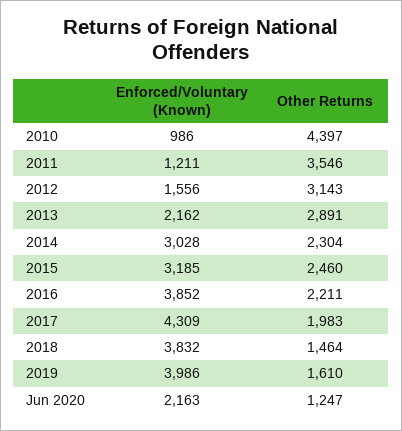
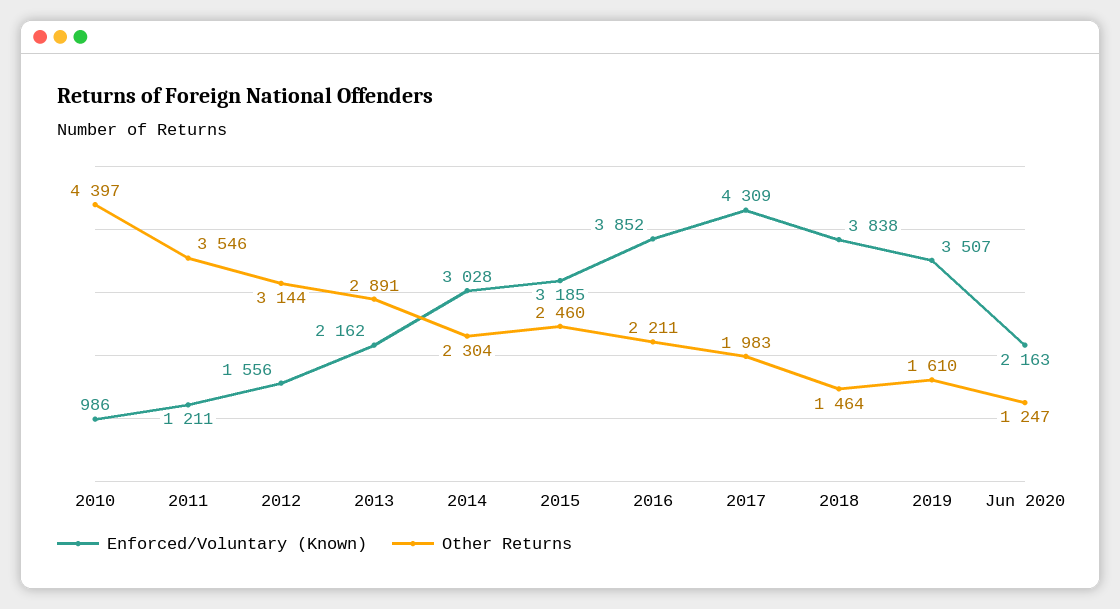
  {
    "Enforced/Voluntary (Known)": {
      "2010": 986,
      "2011": 1211,
      "2012": 1556,
      "2013": 2162,
      "2014": 3028,
      "2015": 3185,
      "2016": 3852,
      "2017": 4309,
-     "2018": 3832,
+     "2018": 3838,
-     "2019": 3986,
+     "2019": 3507,
      "Jun 2020": 2163
    },
    "Other Returns": {
      "2010": 4397,
      "2011": 3546,
-     "2012": 3143,
+     "2012": 3144,
      "2013": 2891,
      "2014": 2304,
      "2015": 2460,
      "2016": 2211,
      "2017": 1983,
      "2018": 1464,
      "2019": 1610,
      "Jun 2020": 1247
    }
  }

